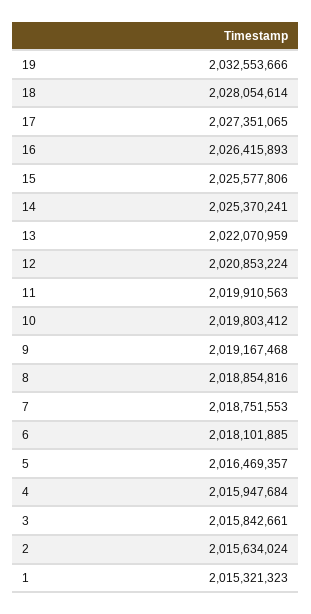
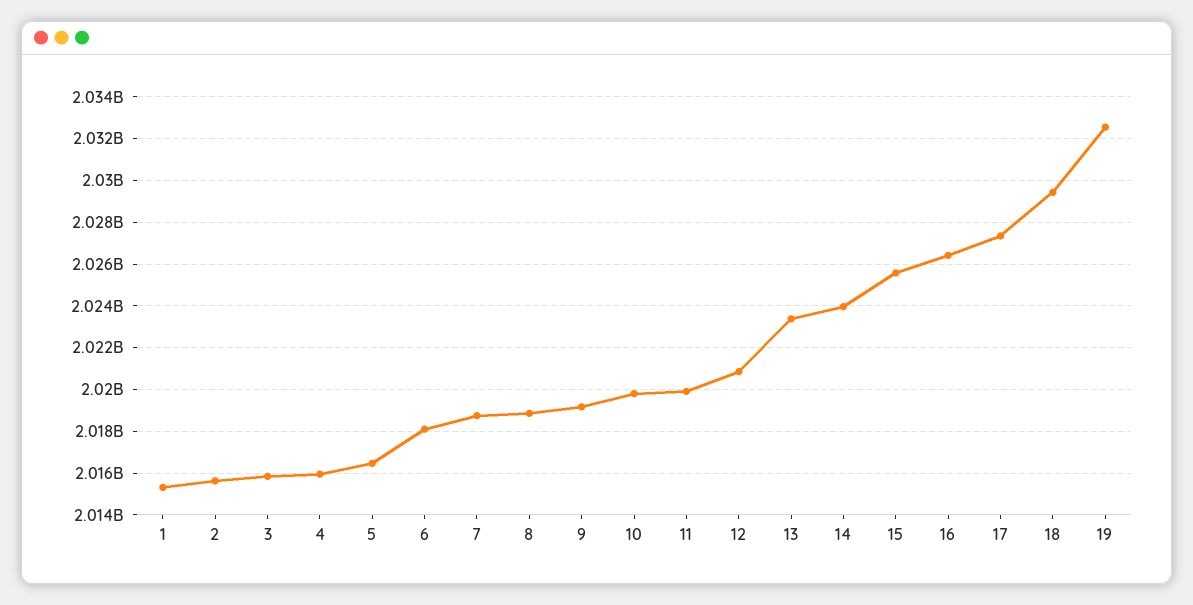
  {
    "19": 2032553666,
-   "18": 2028054614,
+   "18": 2029500000,
    "17": 2027351065,
    "16": 2026415893,
    "15": 2025577806,
-   "14": 2025370241,
+   "14": 2024000000,
-   "13": 2022070959,
+   "13": 2023500000,
    "12": 2020853224,
    "11": 2019910563,
    "10": 2019803412,
    "9": 2019167468,
    "8": 2018854816,
    "7": 2018751553,
    "6": 2018101885,
    "5": 2016469357,
    "4": 2015947684,
    "3": 2015842661,
    "2": 2015634024,
    "1": 2015321323
  }

